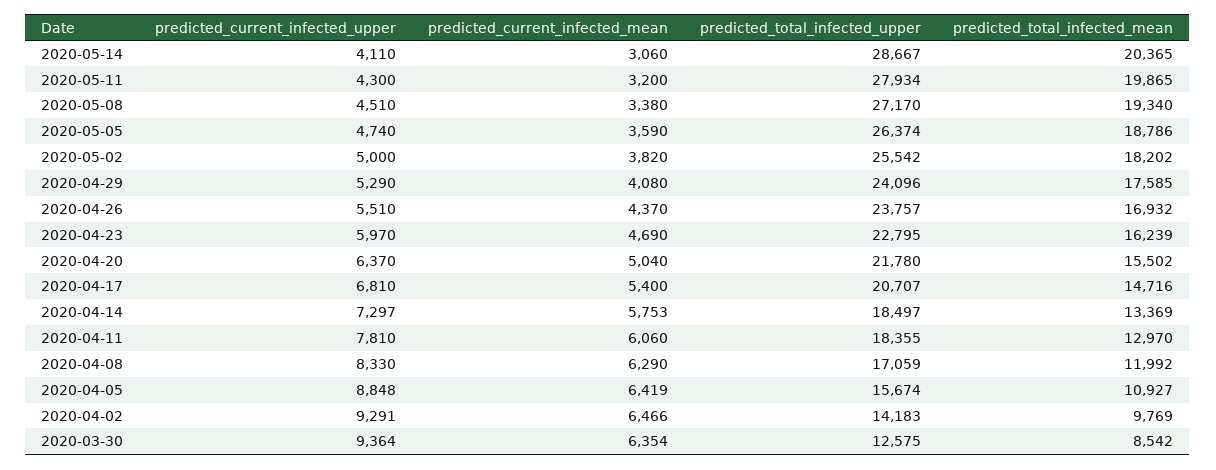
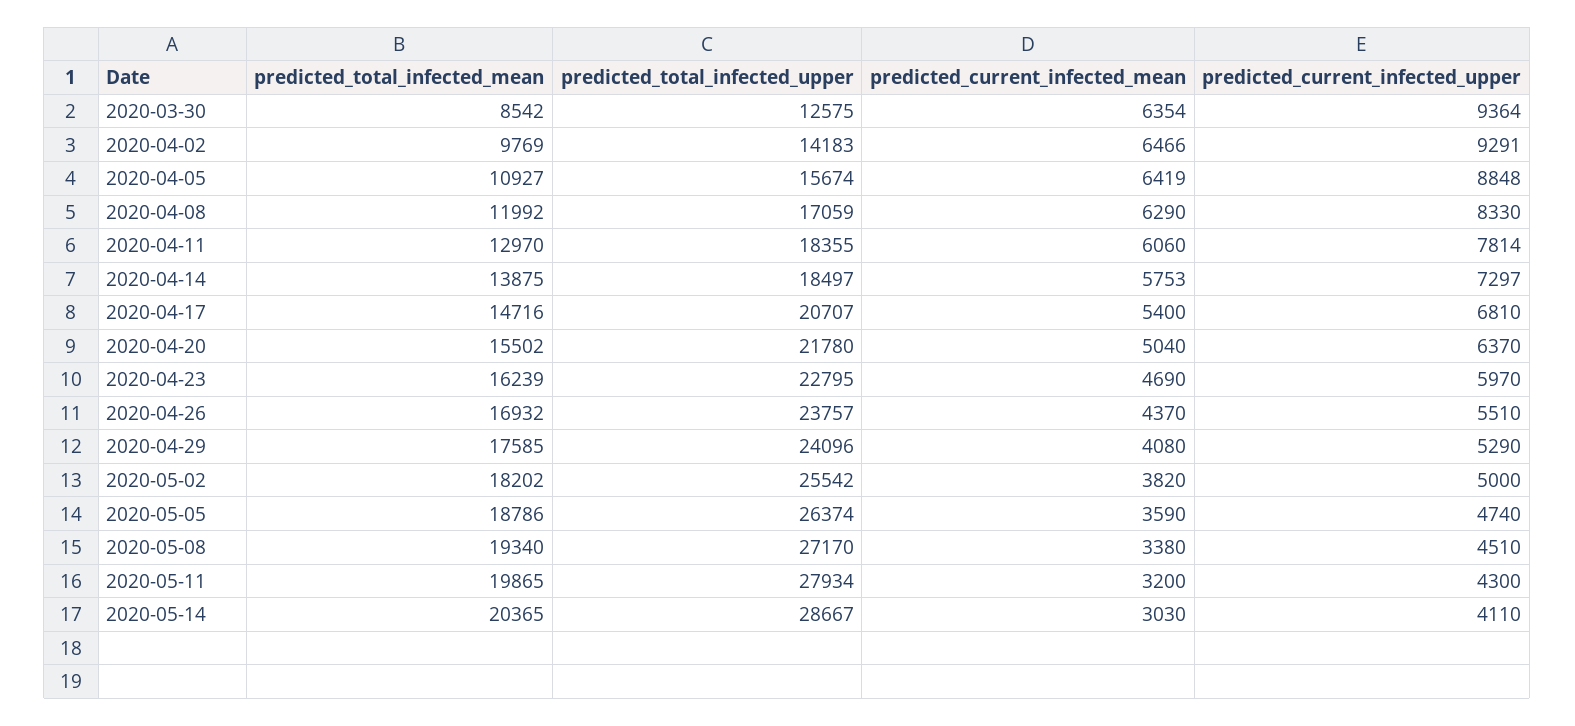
  {
    "predicted_current_infected_upper": {
      "2020-05-14": 4110,
      "2020-05-11": 4300,
      "2020-05-08": 4510,
      "2020-05-05": 4740,
      "2020-05-02": 5000,
      "2020-04-29": 5290,
      "2020-04-26": 5510,
      "2020-04-23": 5970,
      "2020-04-20": 6370,
      "2020-04-17": 6810,
      "2020-04-14": 7297,
-     "2020-04-11": 7810,
+     "2020-04-11": 7814,
      "2020-04-08": 8330,
      "2020-04-05": 8848,
      "2020-04-02": 9291,
      "2020-03-30": 9364
    },
    "predicted_current_infected_mean": {
-     "2020-05-14": 3060,
+     "2020-05-14": 3030,
      "2020-05-11": 3200,
      "2020-05-08": 3380,
      "2020-05-05": 3590,
      "2020-05-02": 3820,
      "2020-04-29": 4080,
      "2020-04-26": 4370,
      "2020-04-23": 4690,
      "2020-04-20": 5040,
      "2020-04-17": 5400,
      "2020-04-14": 5753,
      "2020-04-11": 6060,
      "2020-04-08": 6290,
      "2020-04-05": 6419,
      "2020-04-02": 6466,
      "2020-03-30": 6354
    },
    "predicted_total_infected_upper": {
      "2020-05-14": 28667,
      "2020-05-11": 27934,
      "2020-05-08": 27170,
      "2020-05-05": 26374,
      "2020-05-02": 25542,
      "2020-04-29": 24096,
      "2020-04-26": 23757,
      "2020-04-23": 22795,
      "2020-04-20": 21780,
      "2020-04-17": 20707,
      "2020-04-14": 18497,
      "2020-04-11": 18355,
      "2020-04-08": 17059,
      "2020-04-05": 15674,
      "2020-04-02": 14183,
      "2020-03-30": 12575
    },
    "predicted_total_infected_mean": {
      "2020-05-14": 20365,
      "2020-05-11": 19865,
      "2020-05-08": 19340,
      "2020-05-05": 18786,
      "2020-05-02": 18202,
      "2020-04-29": 17585,
      "2020-04-26": 16932,
      "2020-04-23": 16239,
      "2020-04-20": 15502,
      "2020-04-17": 14716,
-     "2020-04-14": 13369,
+     "2020-04-14": 13875,
      "2020-04-11": 12970,
      "2020-04-08": 11992,
      "2020-04-05": 10927,
      "2020-04-02": 9769,
      "2020-03-30": 8542
    }
  }

